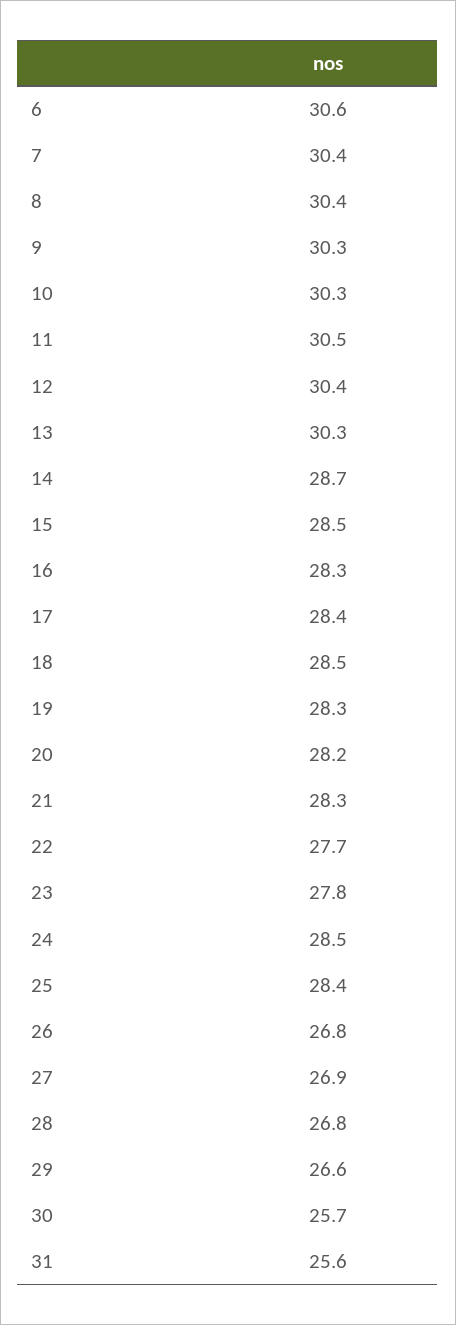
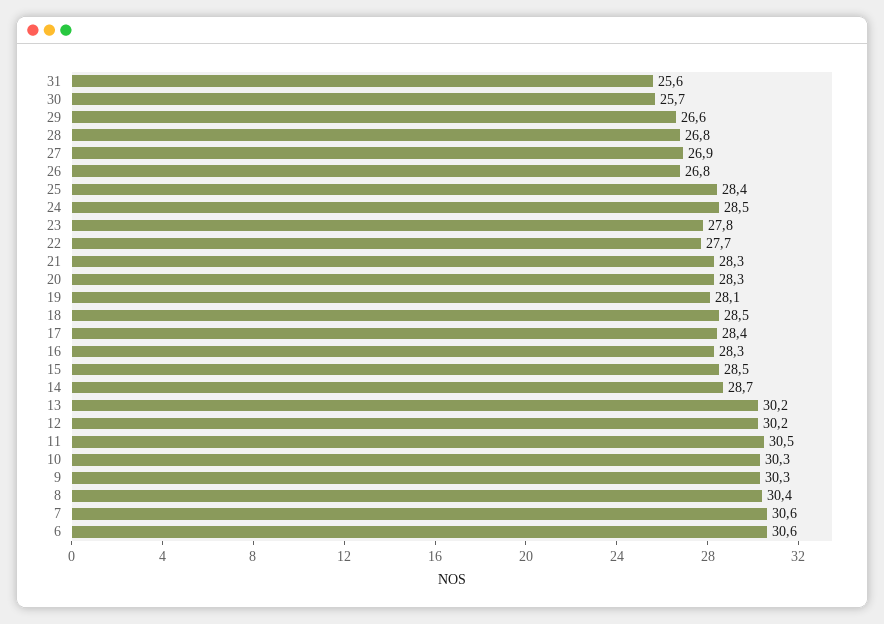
  {
    "6": 30.6,
-   "7": 30.4,
+   "7": 30.6,
    "8": 30.4,
    "9": 30.3,
    "10": 30.3,
    "11": 30.5,
-   "12": 30.4,
+   "12": 30.2,
-   "13": 30.3,
+   "13": 30.2,
    "14": 28.7,
    "15": 28.5,
    "16": 28.3,
    "17": 28.4,
    "18": 28.5,
-   "19": 28.3,
+   "19": 28.1,
-   "20": 28.2,
+   "20": 28.3,
    "21": 28.3,
    "22": 27.7,
    "23": 27.8,
    "24": 28.5,
    "25": 28.4,
    "26": 26.8,
    "27": 26.9,
    "28": 26.8,
    "29": 26.6,
    "30": 25.7,
    "31": 25.6
  }

